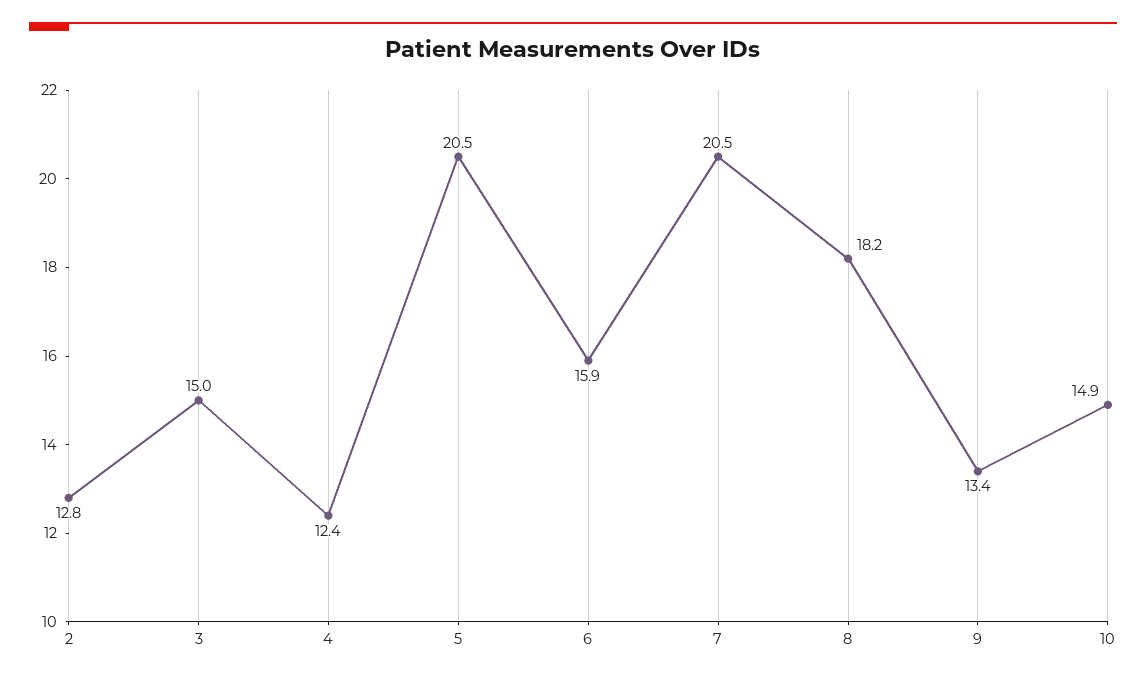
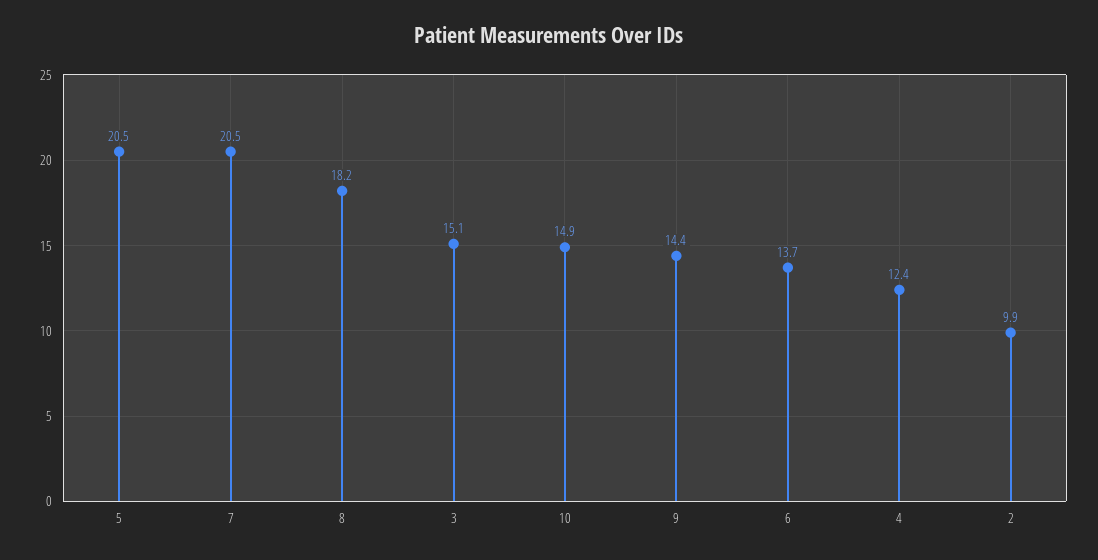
  {
-   "2": 12.8,
+   "2": 9.9,
-   "3": 15,
+   "3": 15.1,
    "4": 12.4,
    "5": 20.5,
-   "6": 15.9,
+   "6": 13.7,
    "7": 20.5,
    "8": 18.2,
-   "9": 13.4,
+   "9": 14.4,
    "10": 14.9
  }

